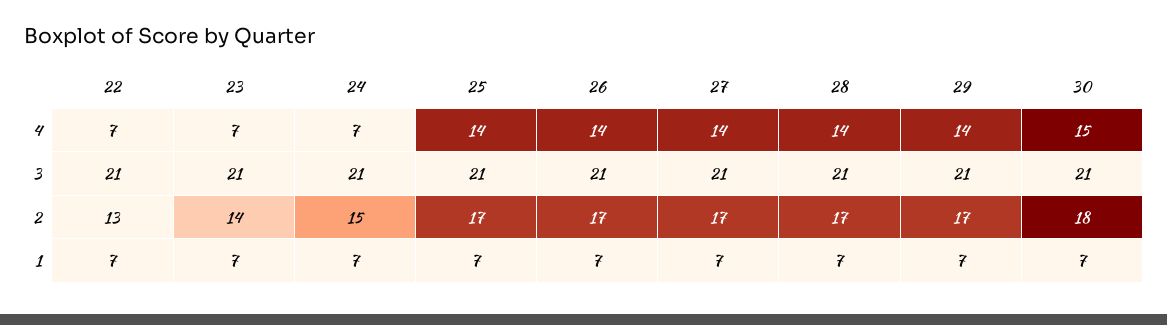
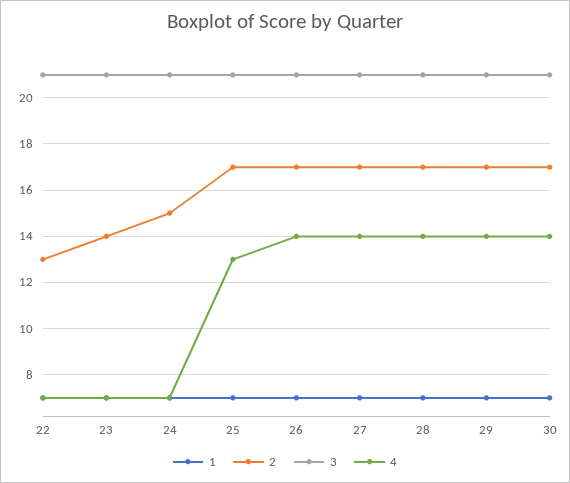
  {
    "4": {
      "22": 7,
      "23": 7,
      "24": 7,
-     "25": 14,
+     "25": 13,
      "26": 14,
      "27": 14,
      "28": 14,
      "29": 14,
-     "30": 15
+     "30": 14
    },
    "3": {
      "22": 21,
      "23": 21,
      "24": 21,
      "25": 21,
      "26": 21,
      "27": 21,
      "28": 21,
      "29": 21,
      "30": 21
    },
    "2": {
      "22": 13,
      "23": 14,
      "24": 15,
      "25": 17,
      "26": 17,
      "27": 17,
      "28": 17,
      "29": 17,
-     "30": 18
+     "30": 17
    },
    "1": {
      "22": 7,
      "23": 7,
      "24": 7,
      "25": 7,
      "26": 7,
      "27": 7,
      "28": 7,
      "29": 7,
      "30": 7
    }
  }

